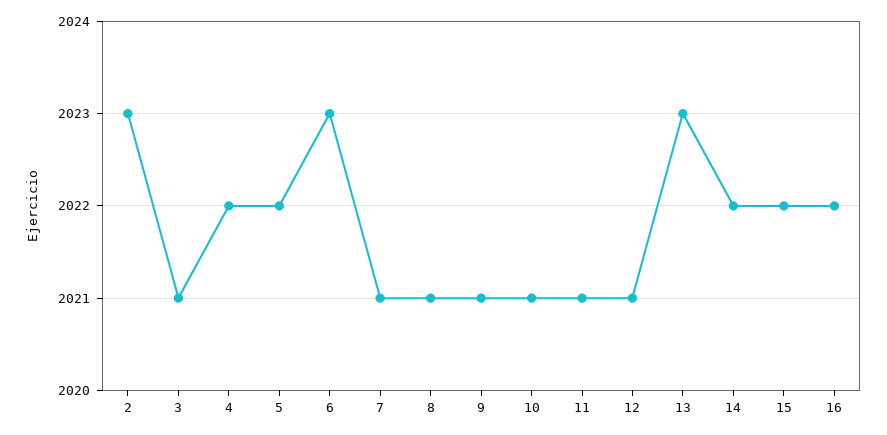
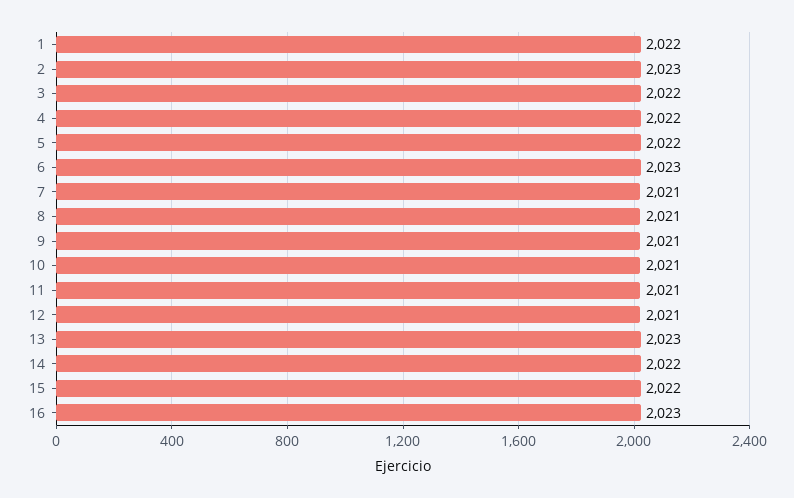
  {
    "2": 2023,
-   "3": 2021,
+   "3": 2022,
    "4": 2022,
    "5": 2022,
    "6": 2023,
    "7": 2021,
    "8": 2021,
    "9": 2021,
    "10": 2021,
    "11": 2021,
    "12": 2021,
    "13": 2023,
    "14": 2022,
    "15": 2022,
-   "16": 2022
+   "16": 2023,
+   "1": 2022
  }

